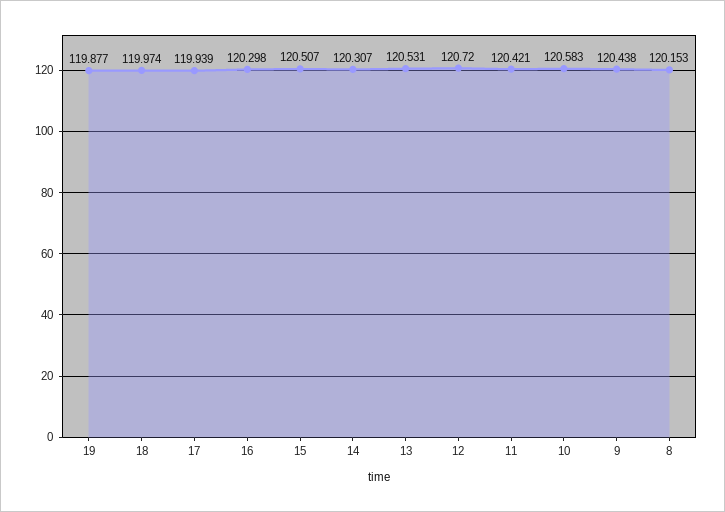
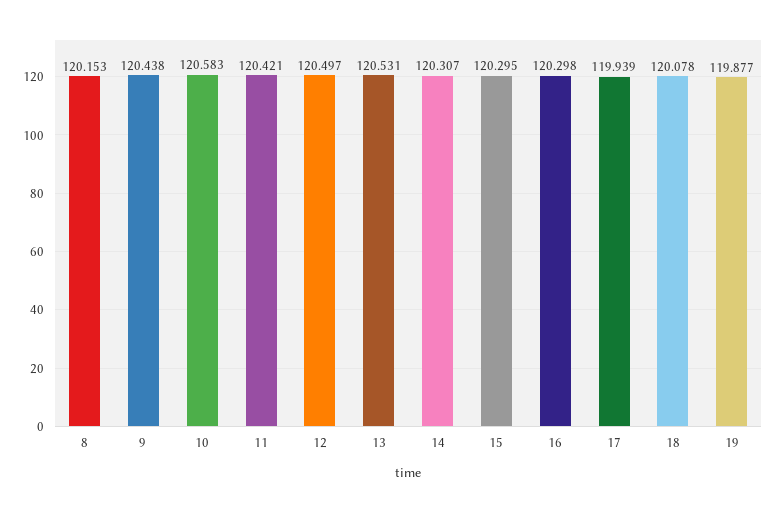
  {
    "19": 119.877,
-   "18": 119.974,
+   "18": 120.078,
    "17": 119.939,
    "16": 120.298,
-   "15": 120.507,
+   "15": 120.295,
    "14": 120.307,
    "13": 120.531,
-   "12": 120.72,
+   "12": 120.497,
    "11": 120.421,
    "10": 120.583,
    "9": 120.438,
    "8": 120.153
  }

